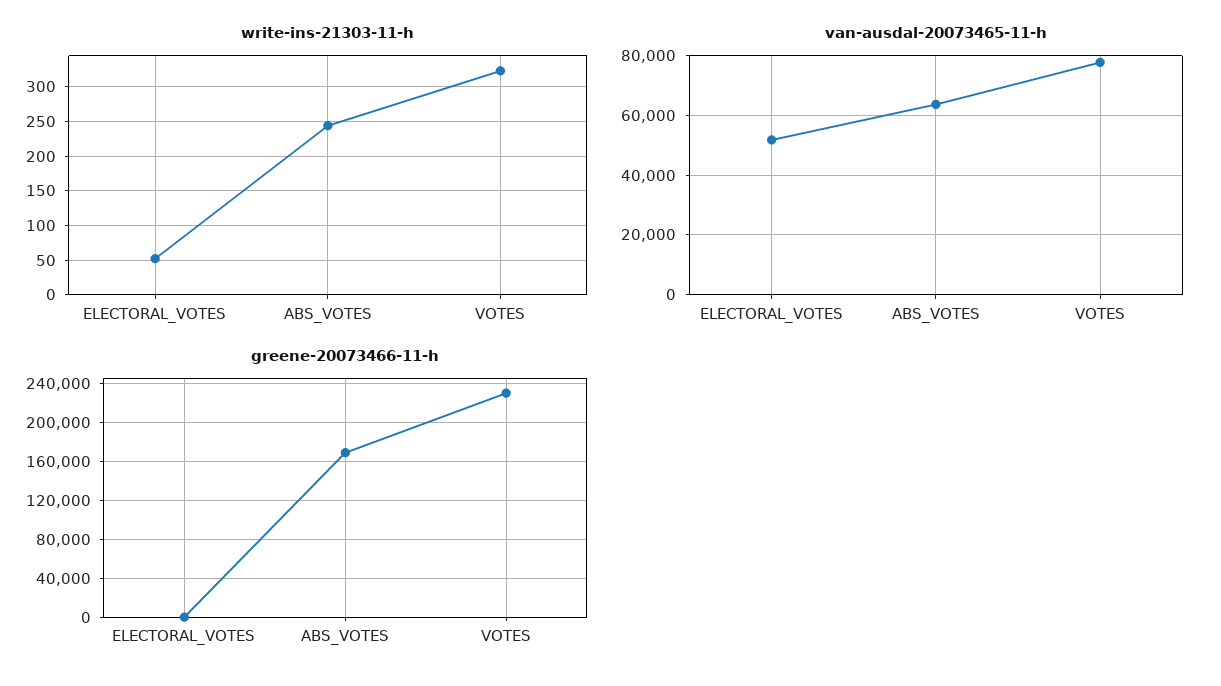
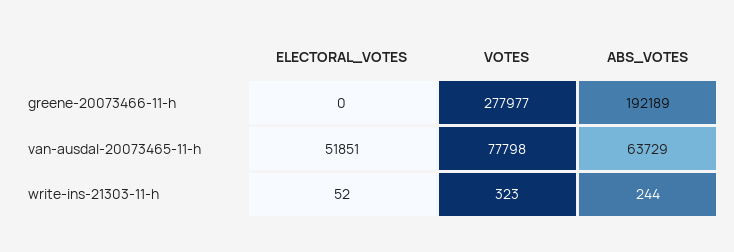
  {
    "write-ins-21303-11-h": {
      "ELECTORAL_VOTES": 52,
      "ABS_VOTES": 244,
      "VOTES": 323
    },
    "van-ausdal-20073465-11-h": {
      "ELECTORAL_VOTES": 51851,
      "ABS_VOTES": 63729,
      "VOTES": 77798
    },
    "greene-20073466-11-h": {
      "ELECTORAL_VOTES": 0,
-     "ABS_VOTES": 170000,
+     "ABS_VOTES": 192189,
-     "VOTES": 230000
+     "VOTES": 277977
    }
  }

